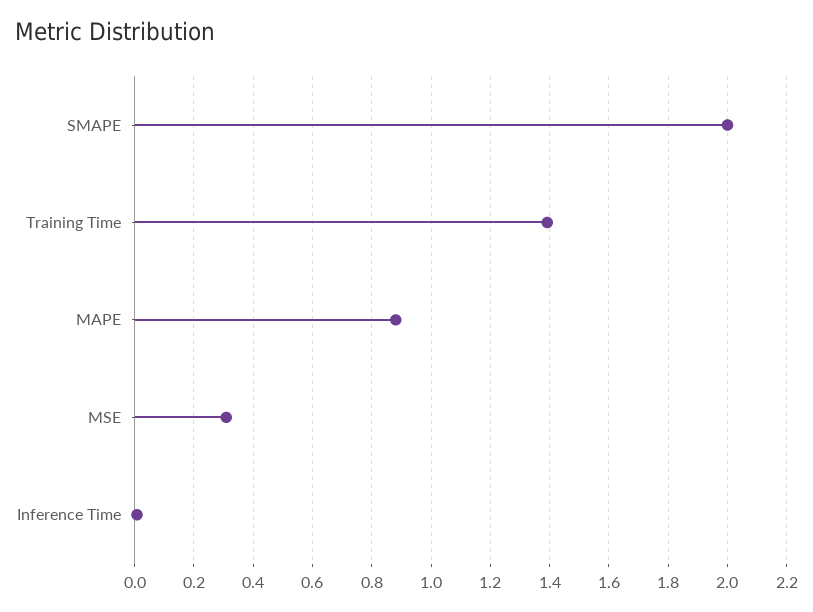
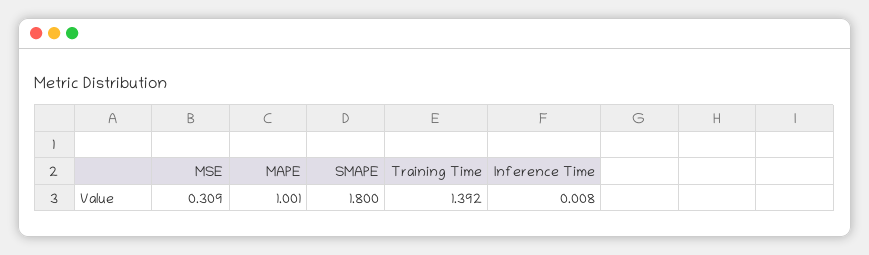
  {
-   "SMAPE": 2,
+   "SMAPE": 1.8,
    "Training Time": 1.392,
-   "MAPE": 0.875,
+   "MAPE": 1.001,
    "MSE": 0.309,
    "Inference Time": 0.008
  }

